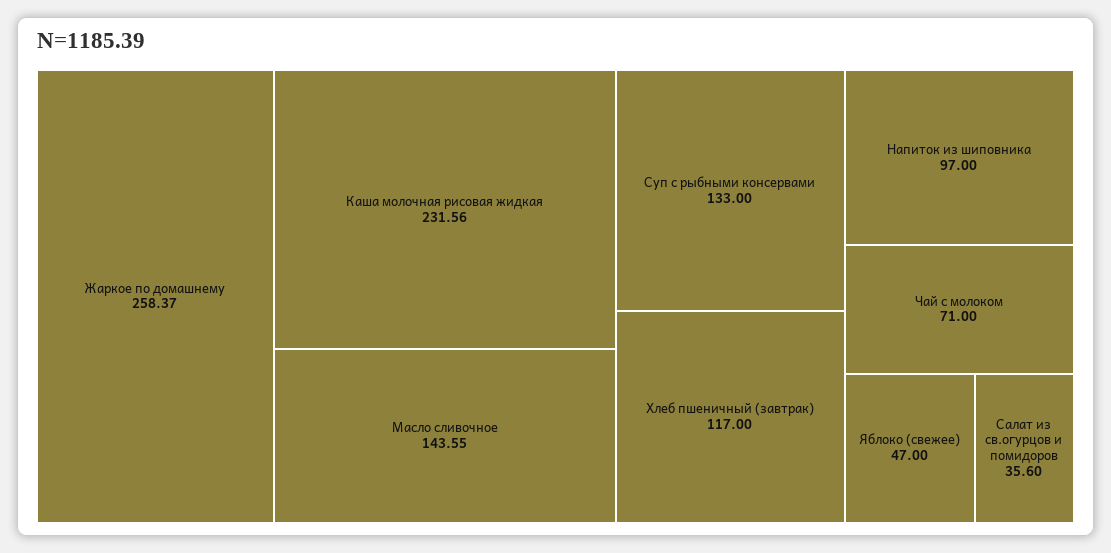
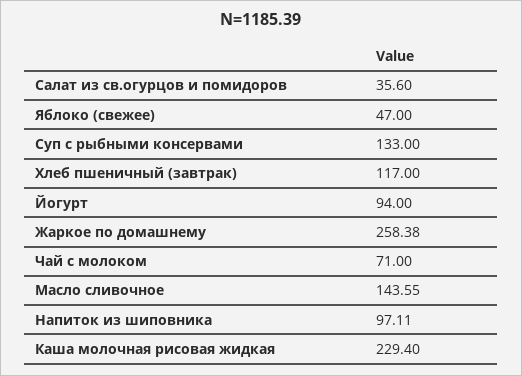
  {
-   "Жаркое по домашнему": 258.37,
+   "Жаркое по домашнему": 258.38,
-   "Каша молочная рисовая жидкая": 231.56,
+   "Каша молочная рисовая жидкая": 229.4,
    "Масло сливочное": 143.55,
    "Суп с рыбными консервами": 133,
    "Хлеб пшеничный (завтрак)": 117,
-   "Напиток из шиповника": 97,
+   "Напиток из шиповника": 97.11,
    "Чай с молоком": 71,
    "Яблоко (свежее)": 47,
-   "Салат из св.огурцов и помидоров": 35.6
+   "Салат из св.огурцов и помидоров": 35.6,
+   "Йогурт": 94
  }

